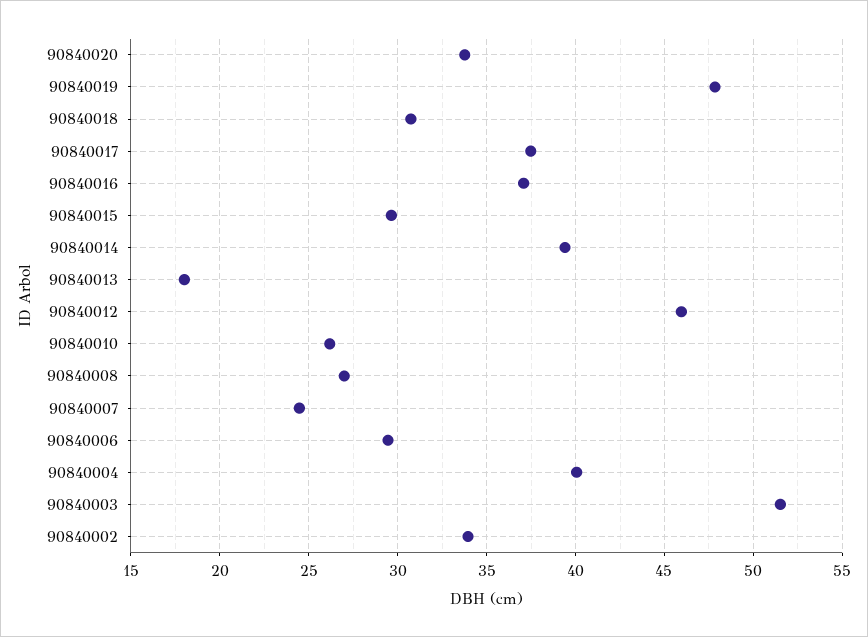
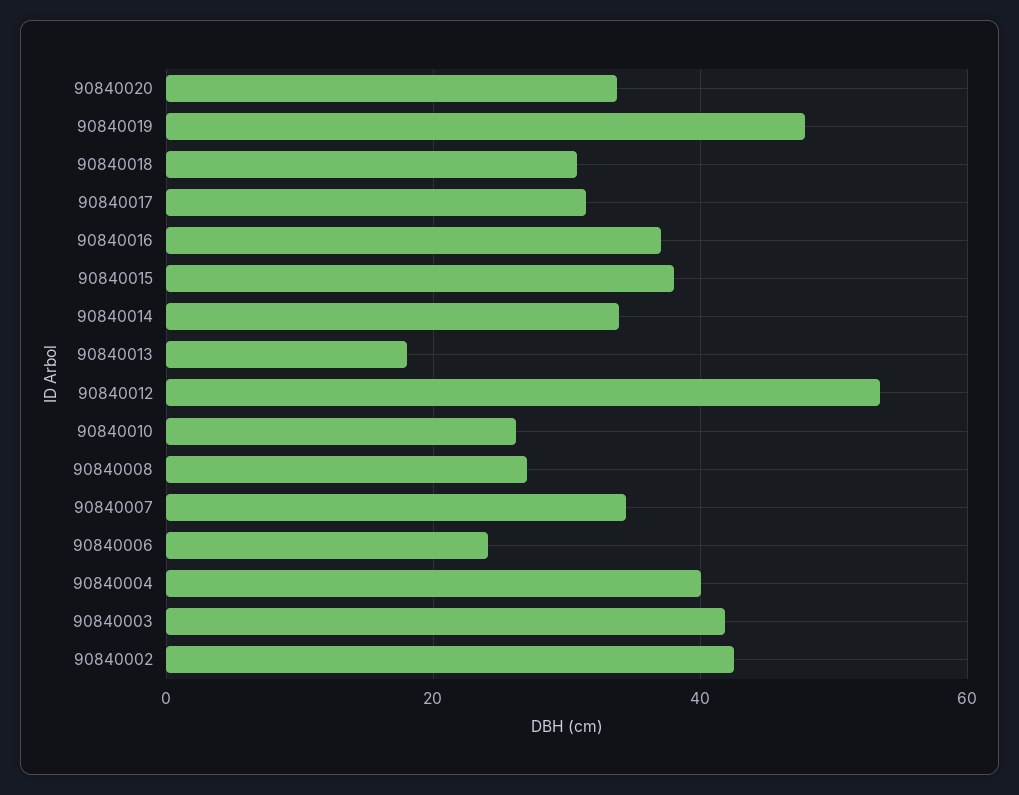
  {
    "90840020": 34,
    "90840019": 48,
    "90840018": 30.5,
-   "90840017": 37.5,
+   "90840017": 32,
    "90840016": 37,
-   "90840015": 29.5,
+   "90840015": 38,
-   "90840014": 39.5,
+   "90840014": 34,
    "90840013": 18,
-   "90840012": 46,
+   "90840012": 54,
    "90840010": 26,
    "90840008": 27,
-   "90840007": 24.5,
+   "90840007": 34,
-   "90840006": 29.5,
+   "90840006": 24,
    "90840004": 40,
-   "90840003": 51.5,
+   "90840003": 42,
-   "90840002": 34
+   "90840002": 42
  }

